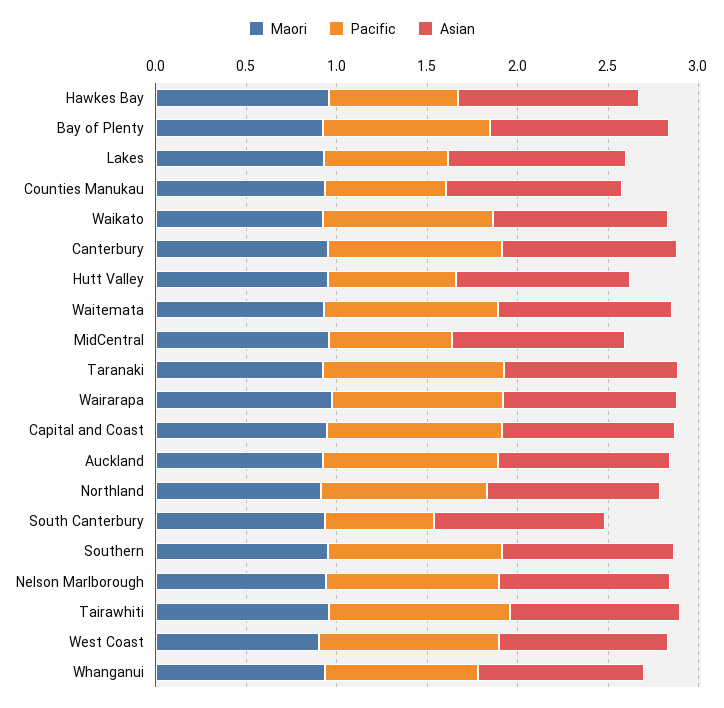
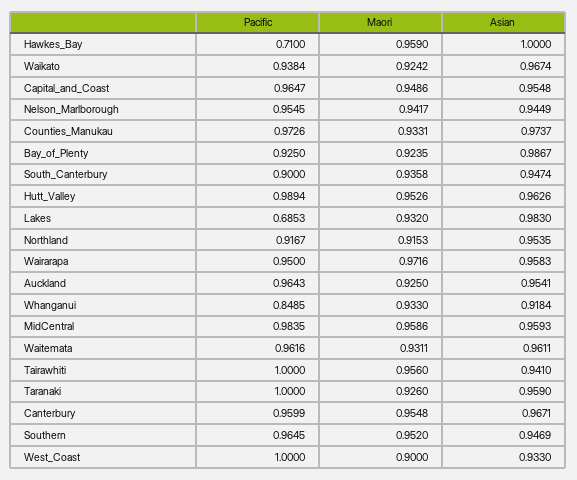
  {
    "Maori": {
      "Hawkes Bay": 0.959,
      "Bay of Plenty": 0.9235,
      "Lakes": 0.932,
      "Counties Manukau": 0.9331,
      "Waikato": 0.9242,
      "Canterbury": 0.9548,
      "Hutt Valley": 0.9526,
      "Waitemata": 0.9311,
      "MidCentral": 0.9586,
      "Taranaki": 0.926,
      "Wairarapa": 0.9716,
      "Capital and Coast": 0.9486,
      "Auckland": 0.925,
      "Northland": 0.9153,
      "South Canterbury": 0.9358,
      "Southern": 0.952,
      "Nelson Marlborough": 0.9417,
      "Tairawhiti": 0.956,
      "West Coast": 0.9,
      "Whanganui": 0.933
    },
    "Pacific": {
      "Hawkes Bay": 0.71,
      "Bay of Plenty": 0.925,
      "Lakes": 0.6853,
-     "Counties Manukau": 0.7,
+     "Counties Manukau": 0.9726,
      "Waikato": 0.9384,
      "Canterbury": 0.9599,
-     "Hutt Valley": 0.7,
+     "Hutt Valley": 0.9894,
      "Waitemata": 0.9616,
-     "MidCentral": 0.7,
+     "MidCentral": 0.9835,
      "Taranaki": 1,
      "Wairarapa": 0.95,
      "Capital and Coast": 0.9647,
      "Auckland": 0.9643,
      "Northland": 0.9167,
-     "South Canterbury": 0.6,
+     "South Canterbury": 0.9,
      "Southern": 0.9645,
      "Nelson Marlborough": 0.9545,
      "Tairawhiti": 1,
      "West Coast": 1,
      "Whanganui": 0.8485
    },
    "Asian": {
      "Hawkes Bay": 1,
      "Bay of Plenty": 0.9867,
      "Lakes": 0.983,
      "Counties Manukau": 0.9737,
      "Waikato": 0.9674,
      "Canterbury": 0.9671,
      "Hutt Valley": 0.9626,
      "Waitemata": 0.9611,
      "MidCentral": 0.9593,
      "Taranaki": 0.959,
      "Wairarapa": 0.9583,
      "Capital and Coast": 0.9548,
      "Auckland": 0.9541,
      "Northland": 0.9535,
      "South Canterbury": 0.9474,
      "Southern": 0.9469,
      "Nelson Marlborough": 0.9449,
      "Tairawhiti": 0.941,
      "West Coast": 0.933,
      "Whanganui": 0.9184
    }
  }

